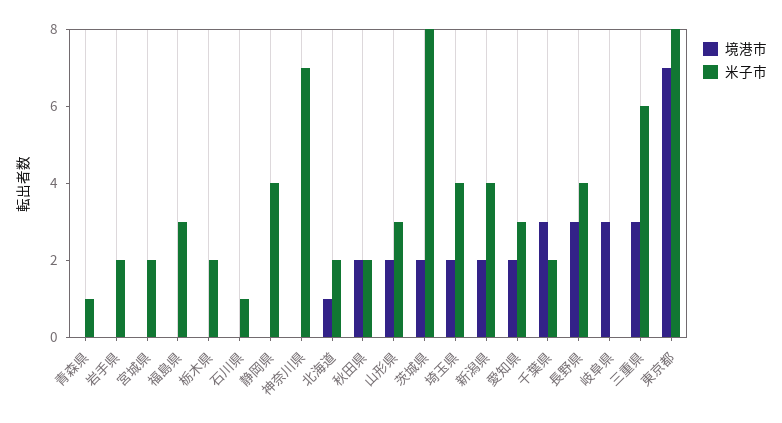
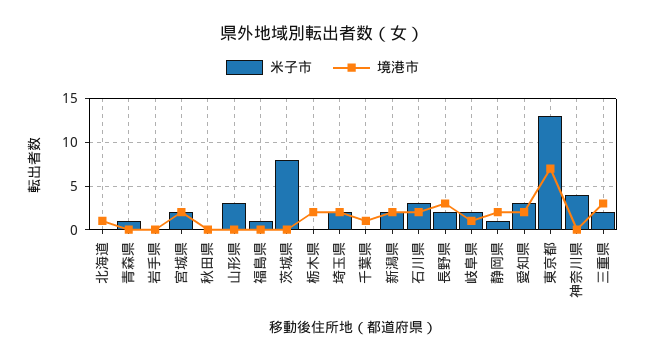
  {
    "境港市": {
      "青森県": 0,
      "岩手県": 0,
-     "宮城県": 0,
+     "宮城県": 2,
      "福島県": 0,
-     "栃木県": 0,
+     "栃木県": 2,
-     "石川県": 0,
+     "石川県": 2,
-     "静岡県": 0,
+     "静岡県": 2,
      "神奈川県": 0,
      "北海道": 1,
-     "秋田県": 2,
+     "秋田県": 0,
-     "山形県": 2,
+     "山形県": 0,
-     "茨城県": 2,
+     "茨城県": 0,
      "埼玉県": 2,
      "新潟県": 2,
      "愛知県": 2,
-     "千葉県": 3,
+     "千葉県": 1,
      "長野県": 3,
-     "岐阜県": 3,
+     "岐阜県": 1,
      "三重県": 3,
      "東京都": 7
    },
    "米子市": {
      "青森県": 1,
-     "岩手県": 2,
+     "岩手県": 0,
      "宮城県": 2,
-     "福島県": 3,
+     "福島県": 1,
-     "栃木県": 2,
+     "栃木県": 0,
-     "石川県": 1,
+     "石川県": 3,
-     "静岡県": 4,
+     "静岡県": 1,
-     "神奈川県": 7,
+     "神奈川県": 4,
-     "北海道": 2,
+     "北海道": 0,
-     "秋田県": 2,
+     "秋田県": 0,
      "山形県": 3,
      "茨城県": 8,
-     "埼玉県": 4,
+     "埼玉県": 2,
-     "新潟県": 4,
+     "新潟県": 2,
      "愛知県": 3,
-     "千葉県": 2,
+     "千葉県": 0,
-     "長野県": 4,
+     "長野県": 2,
-     "岐阜県": 0,
+     "岐阜県": 2,
-     "三重県": 6,
+     "三重県": 2,
-     "東京都": 8
+     "東京都": 13
    }
  }

